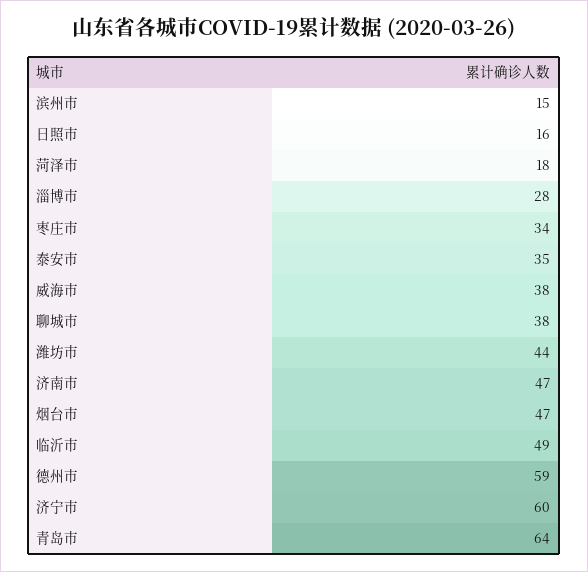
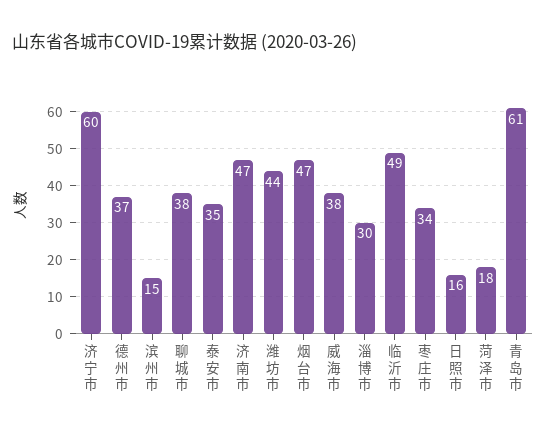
  {
    "滨州市": 15,
    "日照市": 16,
    "菏泽市": 18,
-   "淄博市": 28,
+   "淄博市": 30,
    "枣庄市": 34,
    "泰安市": 35,
    "威海市": 38,
    "聊城市": 38,
    "潍坊市": 44,
    "济南市": 47,
    "烟台市": 47,
    "临沂市": 49,
-   "德州市": 59,
+   "德州市": 37,
    "济宁市": 60,
-   "青岛市": 64
+   "青岛市": 61
  }

